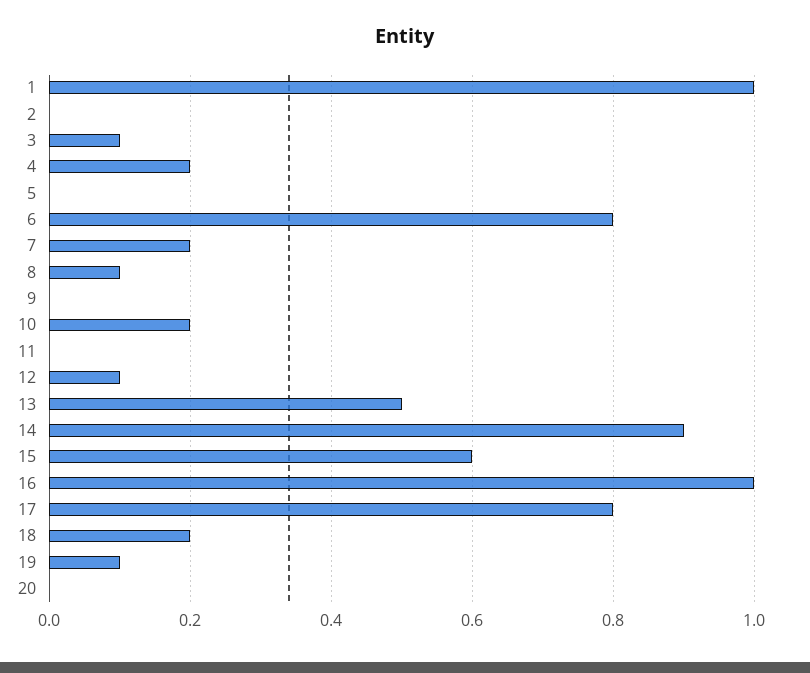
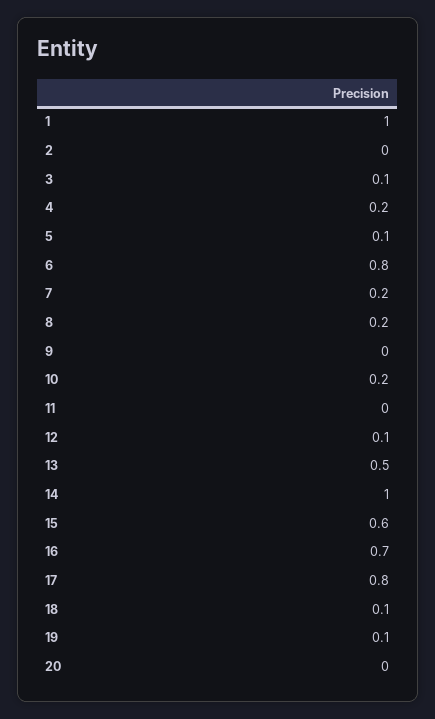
  {
    "1": 1,
    "2": 0,
    "3": 0.1,
    "4": 0.2,
-   "5": 0,
+   "5": 0.1,
    "6": 0.8,
    "7": 0.2,
-   "8": 0.1,
+   "8": 0.2,
    "9": 0,
    "10": 0.2,
    "11": 0,
    "12": 0.1,
    "13": 0.5,
-   "14": 0.9,
+   "14": 1,
    "15": 0.6,
-   "16": 1,
+   "16": 0.7,
    "17": 0.8,
-   "18": 0.2,
+   "18": 0.1,
    "19": 0.1,
    "20": 0
  }

